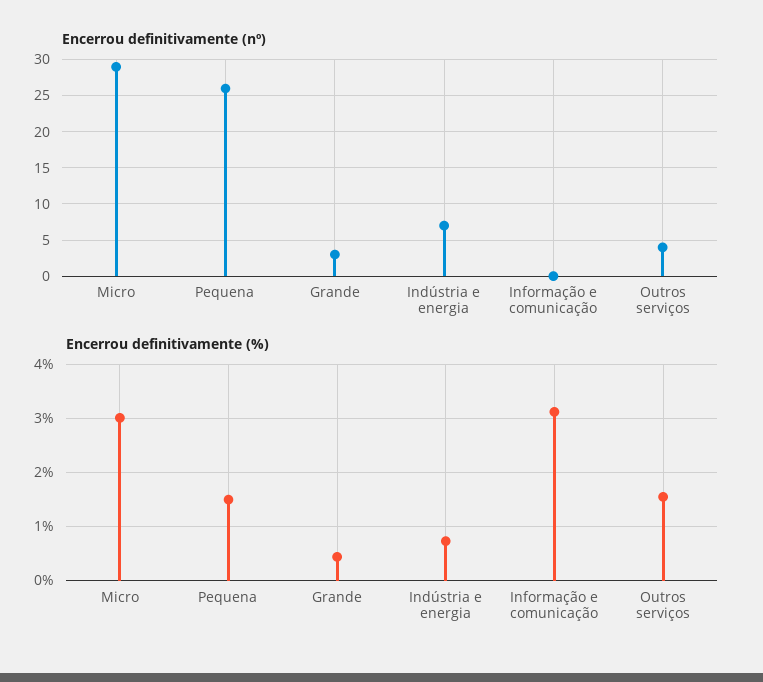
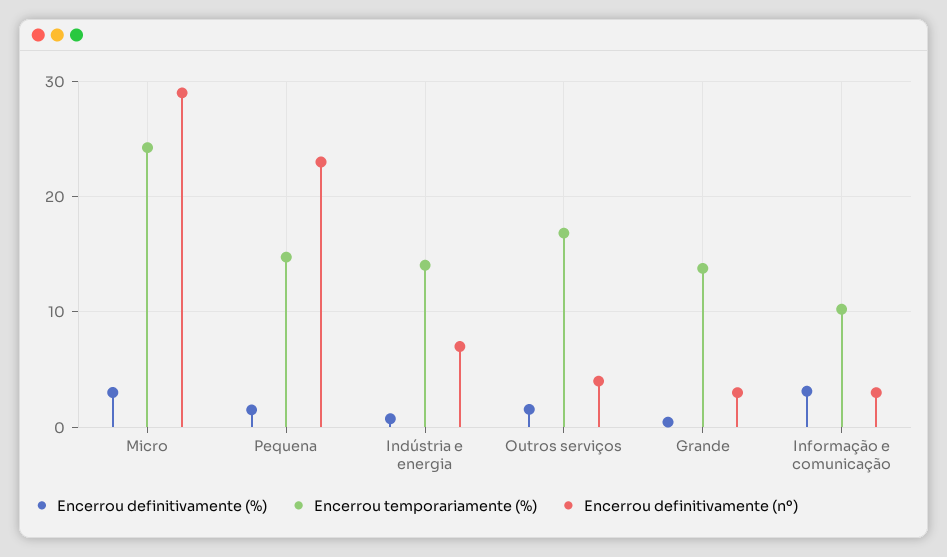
  {
    "Encerrou definitivamente (nº)": {
      "Micro": 29,
-     "Pequena": 26,
+     "Pequena": 23,
      "Grande": 3,
      "Indústria e energia": 7,
-     "Informação e comunicação": 0,
+     "Informação e comunicação": 3,
      "Outros serviços": 4
    },
    "Encerrou definitivamente (%)": {
      "Micro": 3,
      "Pequena": 1.6,
      "Grande": 0.4,
      "Indústria e energia": 0.8,
      "Informação e comunicação": 3.2,
      "Outros serviços": 1.6
-   }
+   },
+   "Encerrou temporariamente (%)": {
+     "Micro": 24,
+     "Pequena": 15,
+     "Indústria e energia": 14,
+     "Outros serviços": 17,
+     "Grande": 14,
+     "Informação e comunicação": 10
+   }
  }

